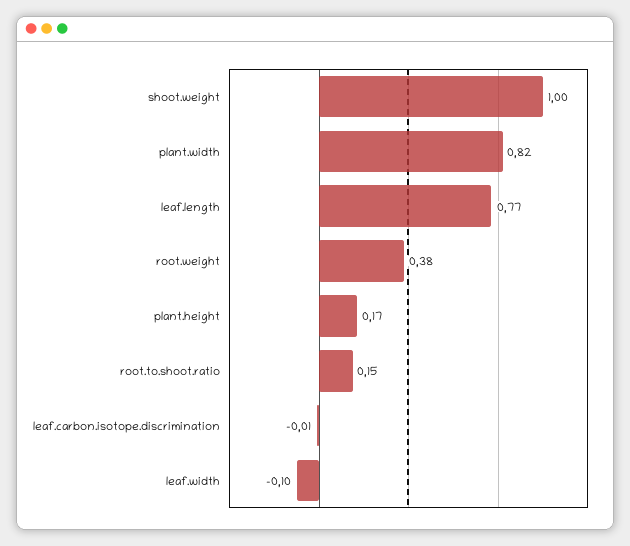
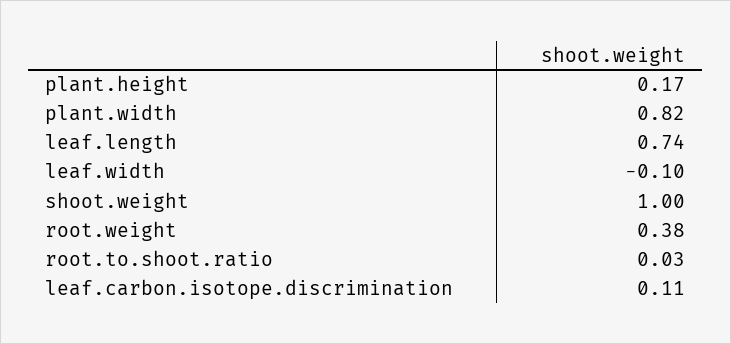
  {
    "shoot.weight": 1,
    "plant.width": 0.82,
-   "leaf.length": 0.77,
+   "leaf.length": 0.74,
    "root.weight": 0.38,
    "plant.height": 0.17,
-   "root.to.shoot.ratio": 0.15,
+   "root.to.shoot.ratio": 0.03,
-   "leaf.carbon.isotope.discrimination": -0.01,
+   "leaf.carbon.isotope.discrimination": 0.11,
    "leaf.width": -0.1
  }

